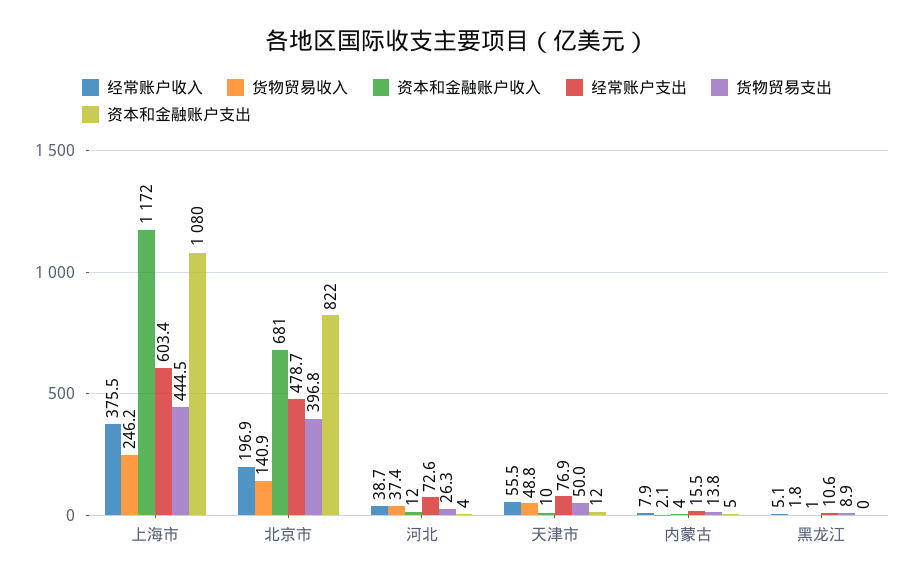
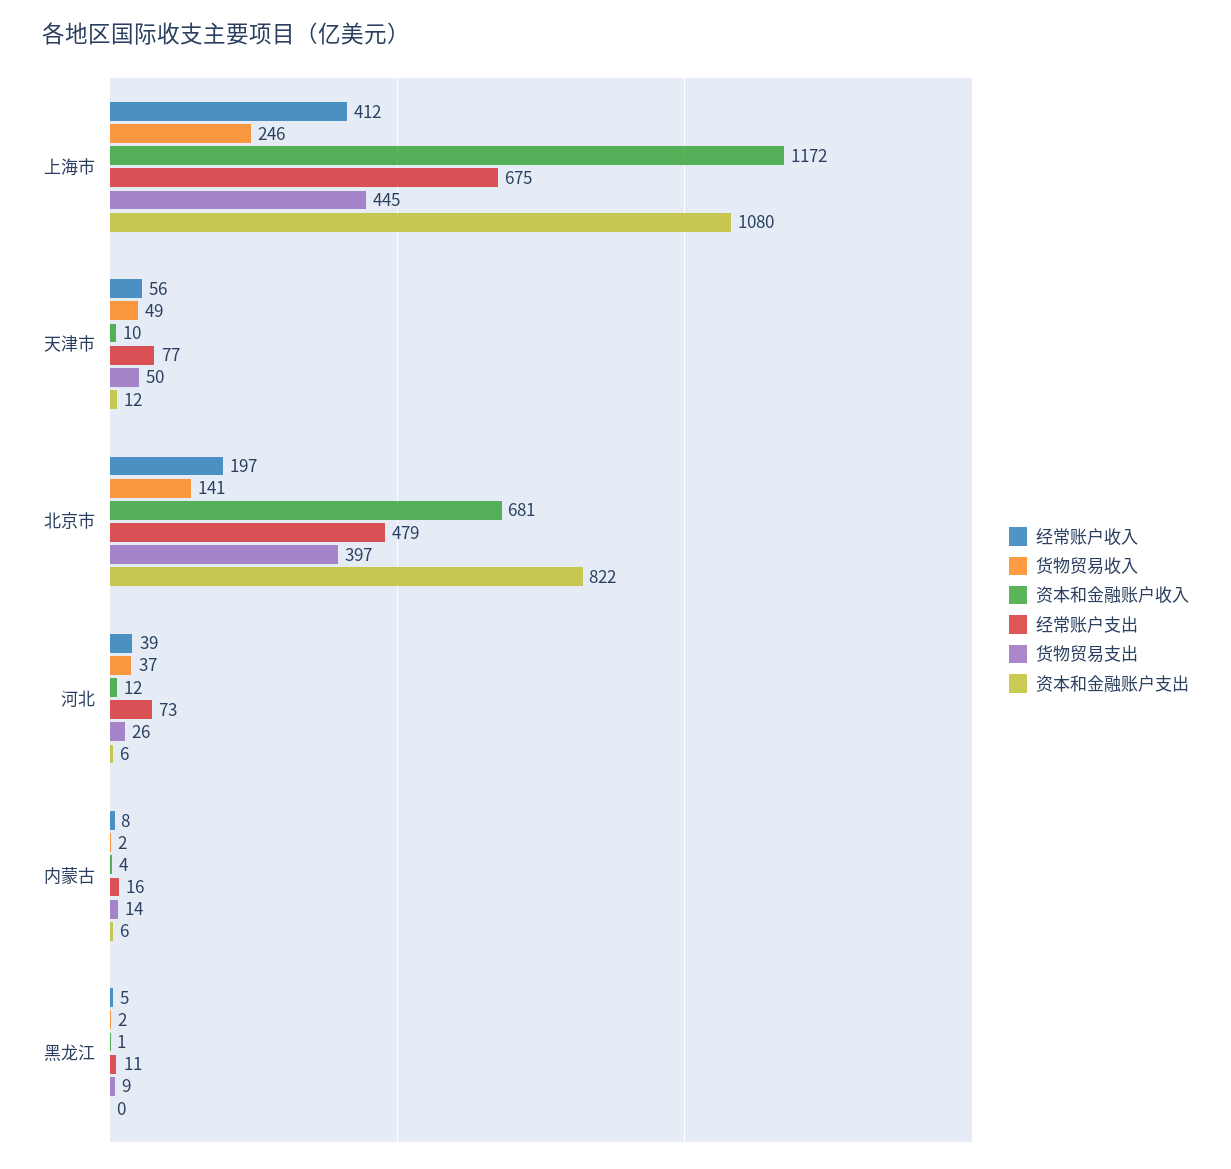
  {
    "经常账户收入": {
-     "上海市": 375.5,
+     "上海市": 412,
      "北京市": 196.9,
      "河北": 38.7,
      "天津市": 55.5,
      "内蒙古": 7.9,
      "黑龙江": 5.1
    },
    "货物贸易收入": {
      "上海市": 246.2,
      "北京市": 140.9,
      "河北": 37.4,
      "天津市": 48.8,
      "内蒙古": 2.1,
      "黑龙江": 1.8
    },
    "资本和金融账户收入": {
      "上海市": 1172,
      "北京市": 681,
      "河北": 12,
      "天津市": 10,
      "内蒙古": 4,
      "黑龙江": 1
    },
    "经常账户支出": {
-     "上海市": 603.4,
+     "上海市": 675,
      "北京市": 478.7,
      "河北": 72.6,
      "天津市": 76.9,
      "内蒙古": 15.5,
      "黑龙江": 10.6
    },
    "货物贸易支出": {
      "上海市": 444.5,
      "北京市": 396.8,
      "河北": 26.3,
      "天津市": 50,
      "内蒙古": 13.8,
      "黑龙江": 8.9
    },
    "资本和金融账户支出": {
      "上海市": 1080,
      "北京市": 822,
-     "河北": 4,
+     "河北": 6,
      "天津市": 12,
-     "内蒙古": 5,
+     "内蒙古": 6,
      "黑龙江": 0
    }
  }

